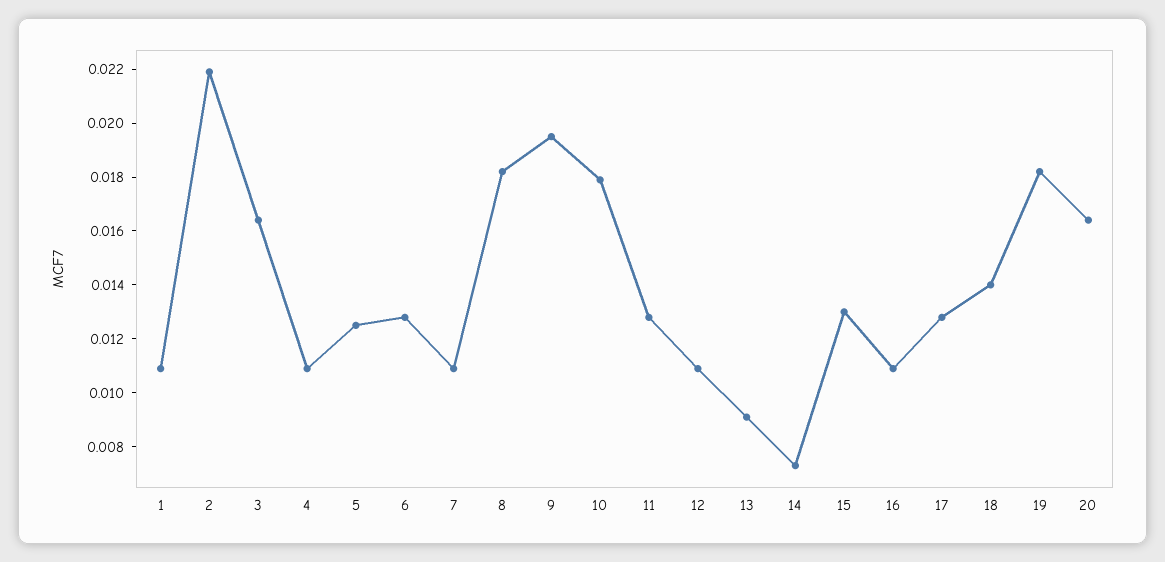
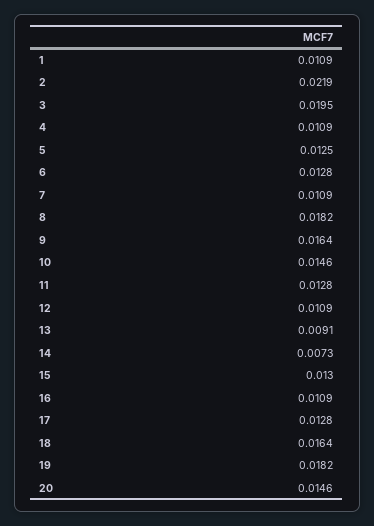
  {
    "1": 0.0109,
    "2": 0.0219,
-   "3": 0.0165,
+   "3": 0.0195,
    "4": 0.0109,
    "5": 0.0125,
    "6": 0.0128,
    "7": 0.0109,
    "8": 0.0182,
-   "9": 0.0195,
+   "9": 0.0164,
-   "10": 0.018,
+   "10": 0.0146,
    "11": 0.0128,
    "12": 0.0109,
    "13": 0.0091,
    "14": 0.0073,
    "15": 0.013,
    "16": 0.0109,
    "17": 0.0128,
-   "18": 0.014,
+   "18": 0.0164,
    "19": 0.0182,
-   "20": 0.0165
+   "20": 0.0146
  }

